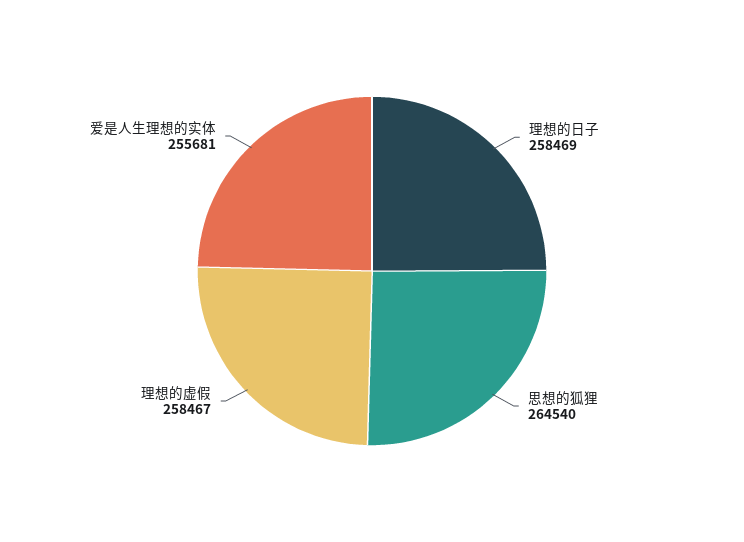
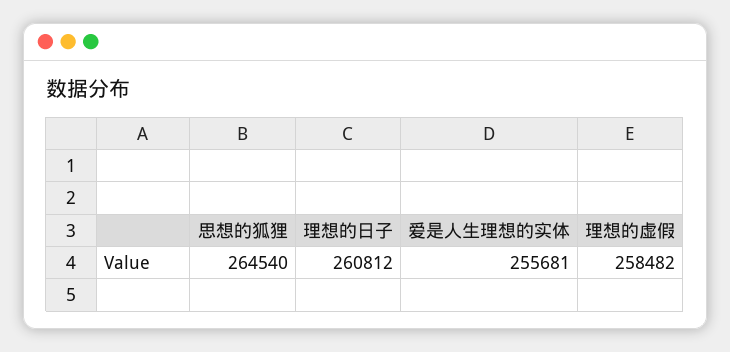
  {
-   "理想的日子": 258469,
+   "理想的日子": 260812,
    "思想的狐狸": 264540,
-   "理想的虚假": 258467,
+   "理想的虚假": 258482,
    "爱是人生理想的实体": 255681
  }

